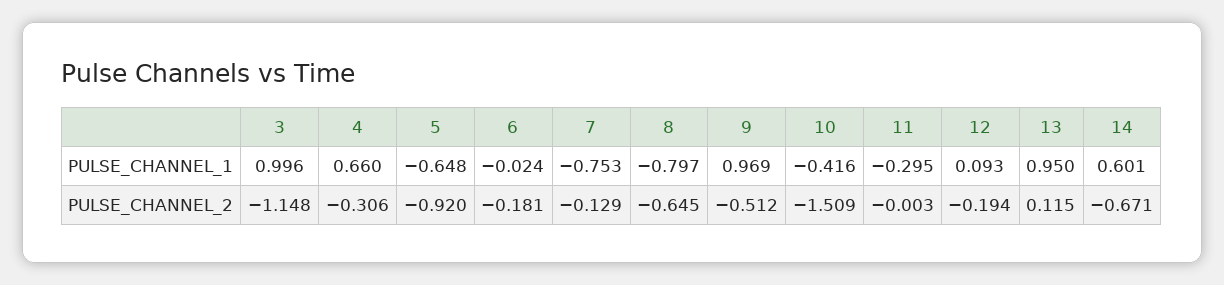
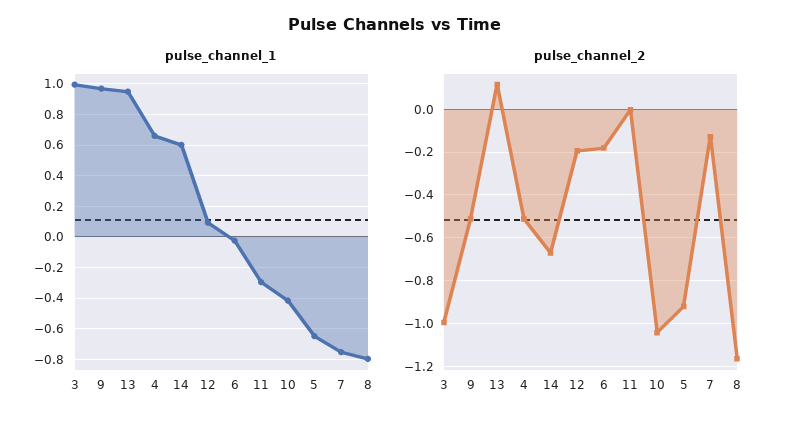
  {
    "PULSE_CHANNEL_1": {
      "3": 0.996,
      "4": 0.66,
      "5": -0.648,
      "6": -0.024,
      "7": -0.753,
      "8": -0.797,
      "9": 0.969,
      "10": -0.416,
      "11": -0.295,
      "12": 0.093,
      "13": 0.95,
      "14": 0.601
    },
    "PULSE_CHANNEL_2": {
-     "3": -1.148,
+     "3": -1,
-     "4": -0.306,
+     "4": -0.5,
      "5": -0.92,
      "6": -0.181,
      "7": -0.129,
-     "8": -0.645,
+     "8": -1.15,
      "9": -0.512,
-     "10": -1.509,
+     "10": -1.05,
      "11": -0.003,
      "12": -0.194,
      "13": 0.115,
      "14": -0.671
    }
  }

